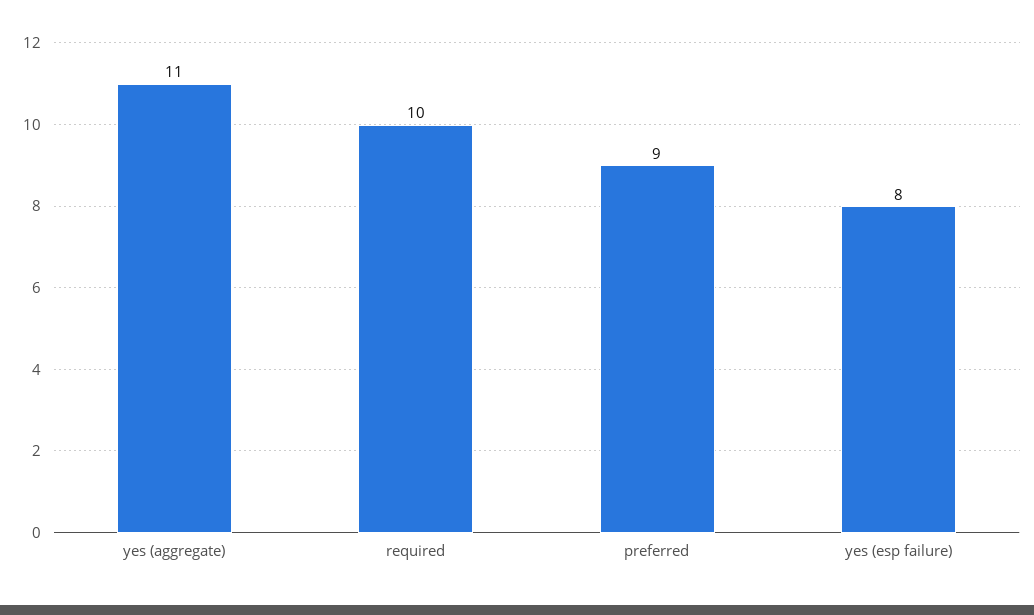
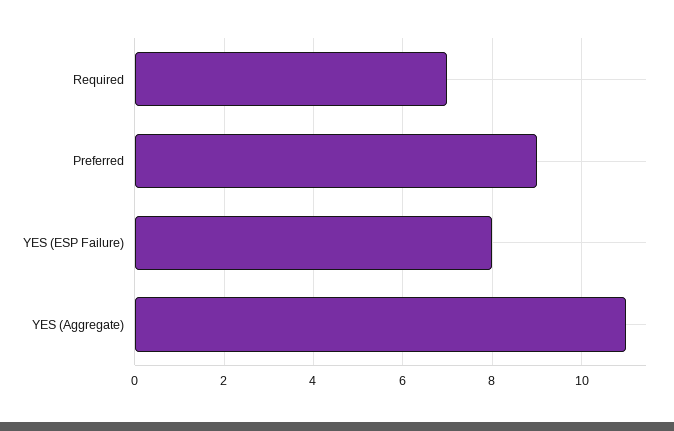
  {
    "yes (aggregate)": 11,
-   "required": 10,
+   "required": 7,
    "preferred": 9,
    "yes (esp failure)": 8
  }

